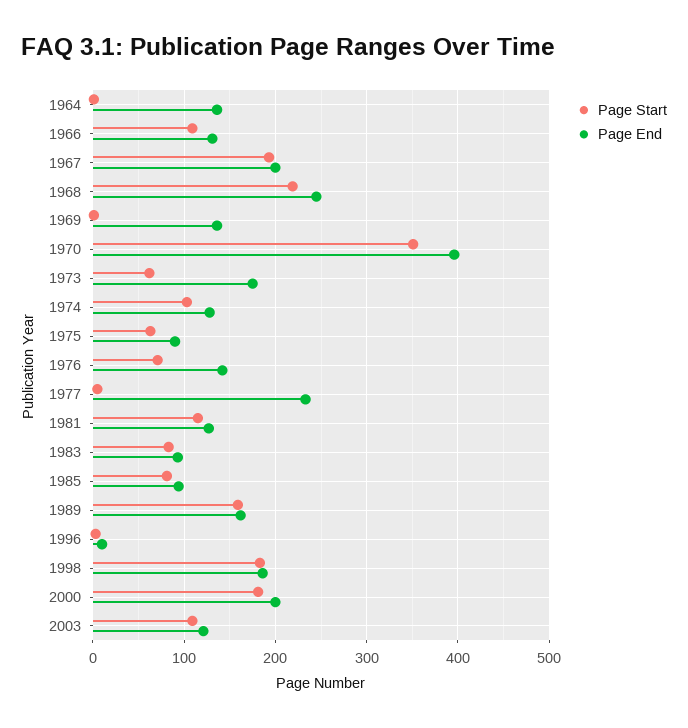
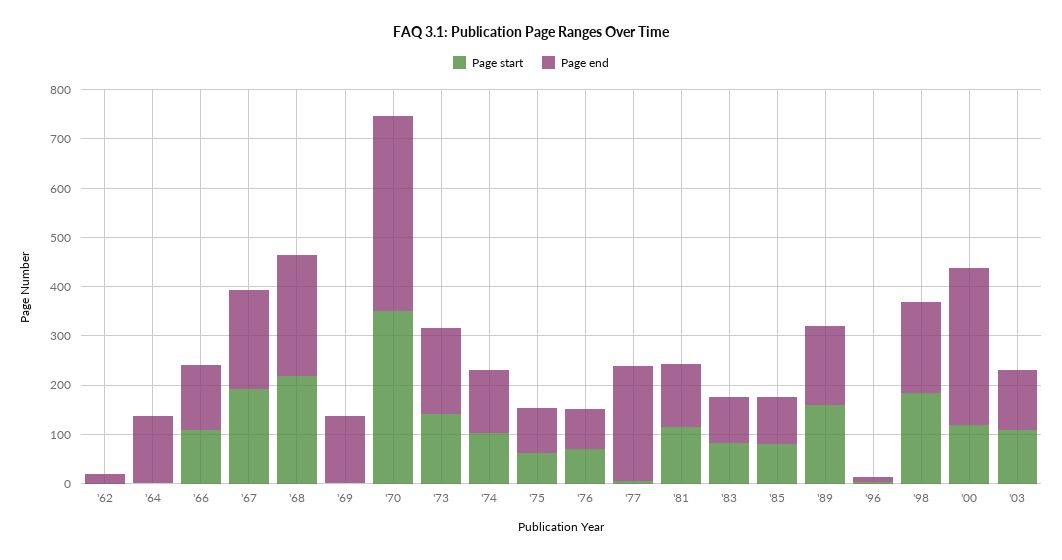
  {
    "Page Start": {
      "1964": 0,
      "1966": 110,
      "1967": 190,
      "1968": 220,
      "1969": 0,
      "1970": 350,
-     "1973": 60,
+     "1973": 140,
      "1974": 100,
      "1975": 60,
      "1976": 70,
      "1977": 10,
      "1981": 120,
      "1983": 80,
      "1985": 80,
      "1989": 160,
      "1996": 0,
      "1998": 180,
-     "2000": 180,
+     "2000": 120,
-     "2003": 110
+     "2003": 110,
+     "'62": 0
    },
    "Page End": {
      "1964": 140,
      "1966": 130,
      "1967": 200,
      "1968": 250,
      "1969": 140,
      "1970": 400,
      "1973": 180,
      "1974": 130,
      "1975": 90,
-     "1976": 140,
+     "1976": 80,
      "1977": 230,
      "1981": 130,
      "1983": 90,
      "1985": 90,
      "1989": 160,
      "1996": 10,
      "1998": 190,
-     "2000": 200,
+     "2000": 320,
-     "2003": 120
+     "2003": 120,
+     "'62": 20
    }
  }

